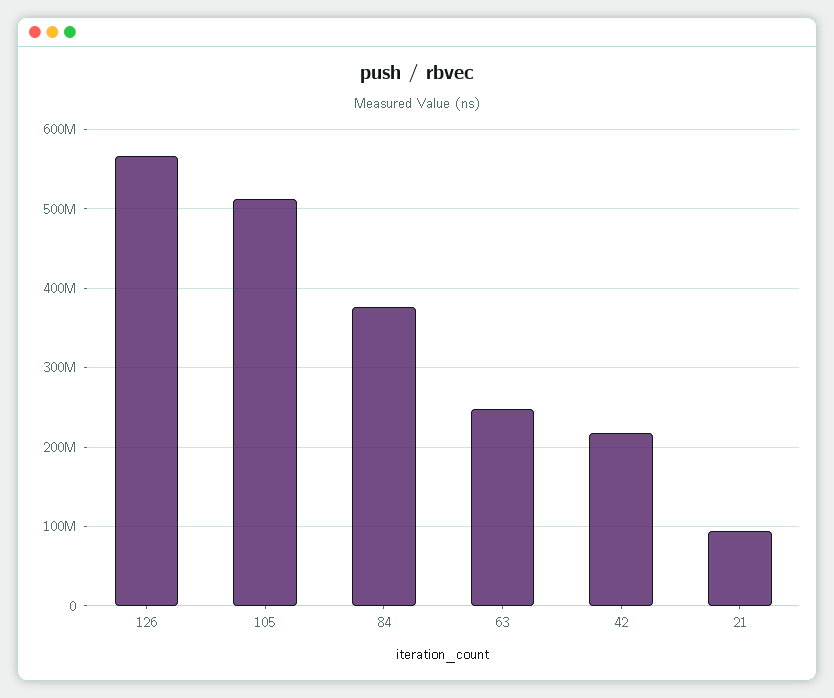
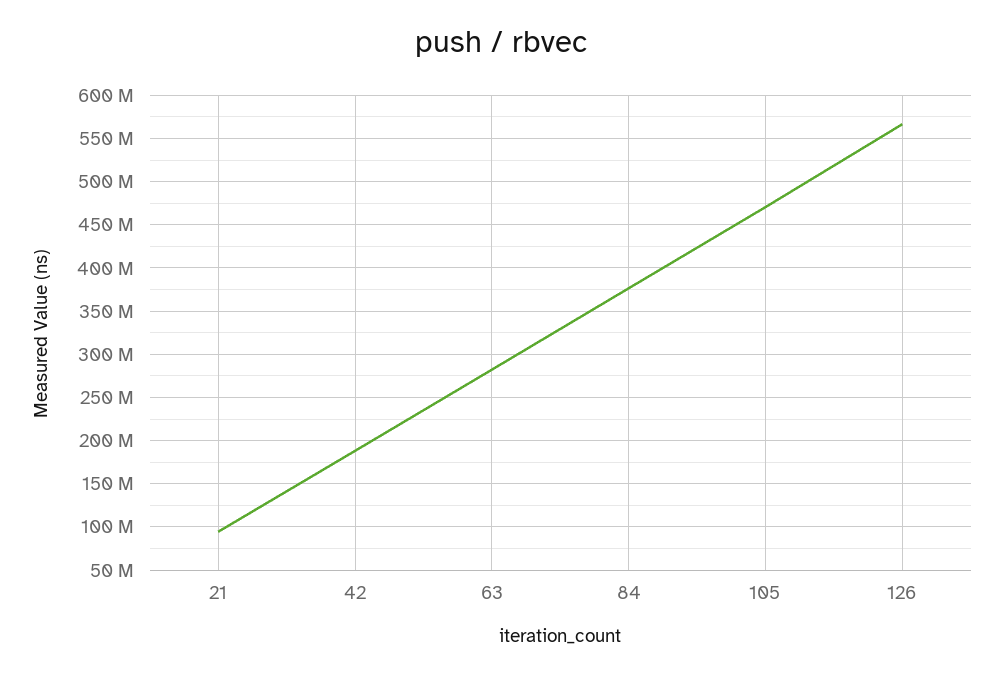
  {
    "126": 570000000,
-   "105": 510000000,
+   "105": 470000000,
    "84": 380000000,
-   "63": 250000000,
+   "63": 280000000,
-   "42": 220000000,
+   "42": 190000000,
    "21": 90000000
  }

